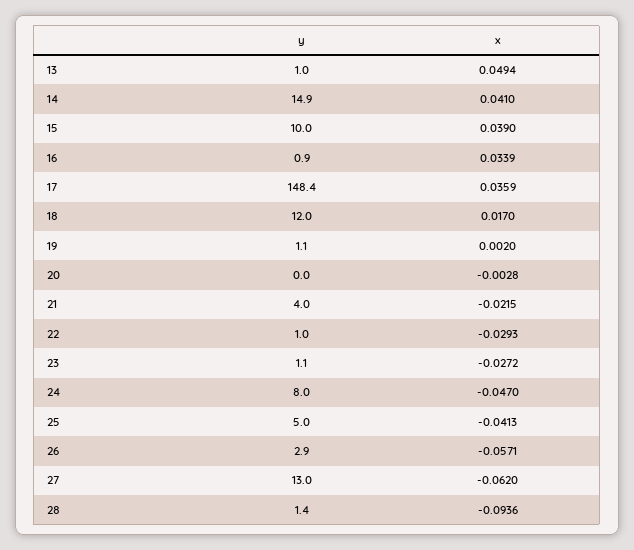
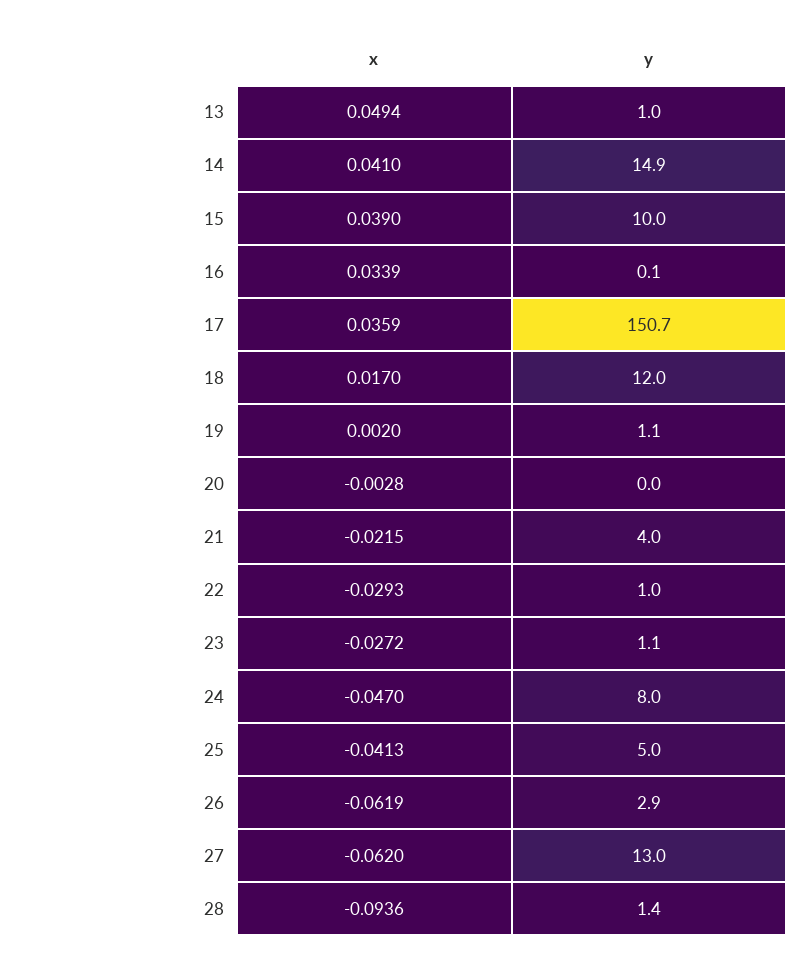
  {
    "y": {
      "13": 1,
      "14": 14.9,
      "15": 10,
-     "16": 0.9,
+     "16": 0.1,
-     "17": 148.4,
+     "17": 150.7,
      "18": 12,
      "19": 1.1,
      "20": 0,
      "21": 4,
      "22": 1,
      "23": 1.1,
      "24": 8,
      "25": 5,
      "26": 2.9,
      "27": 13,
      "28": 1.4
    },
    "x": {
      "13": 0.0494,
      "14": 0.041,
      "15": 0.039,
      "16": 0.0339,
      "17": 0.0359,
      "18": 0.017,
      "19": 0.002,
      "20": -0.0028,
      "21": -0.0215,
      "22": -0.0293,
      "23": -0.0272,
      "24": -0.047,
      "25": -0.0413,
-     "26": -0.0571,
+     "26": -0.0619,
      "27": -0.062,
      "28": -0.0936
    }
  }

